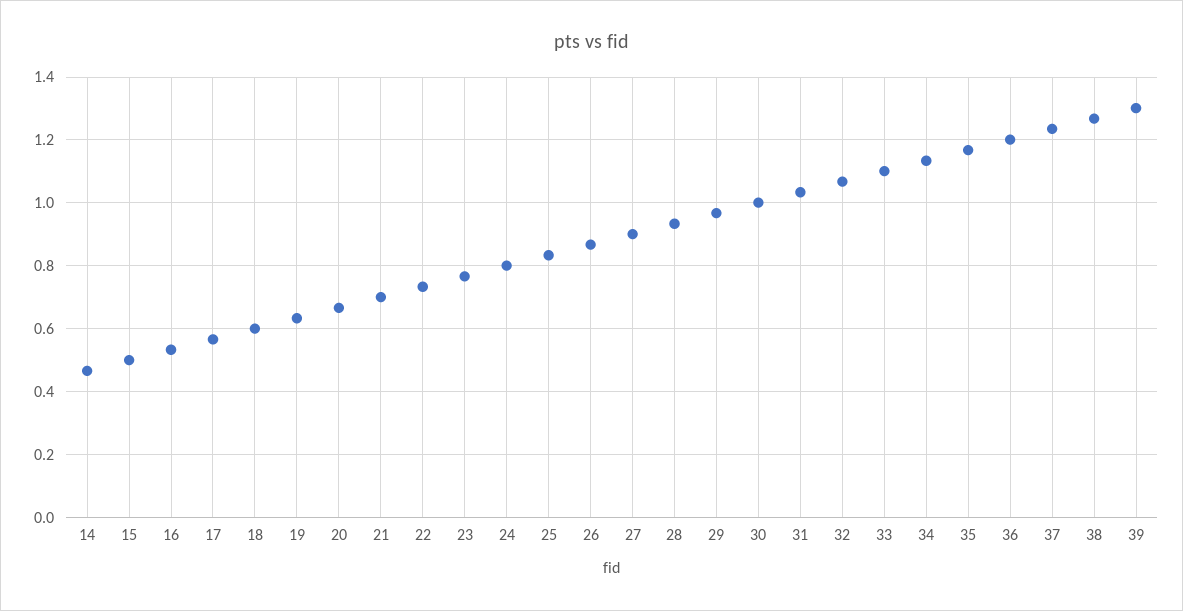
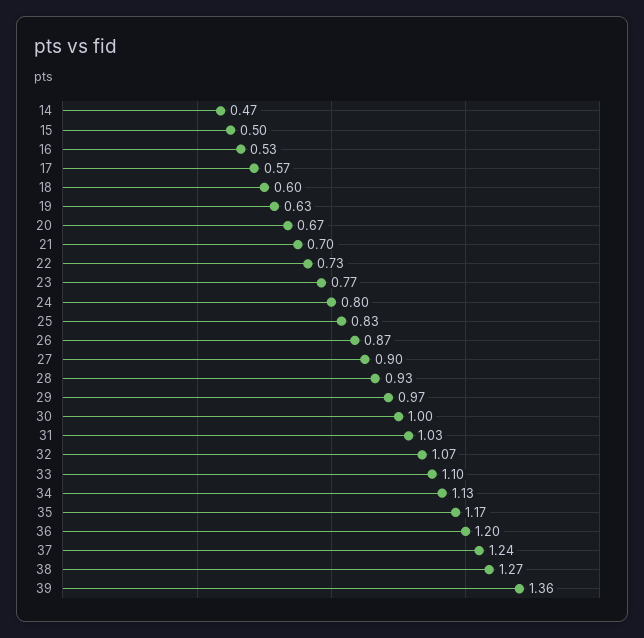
  {
    "14": 0.47,
    "15": 0.5,
    "16": 0.53,
    "17": 0.57,
    "18": 0.6,
    "19": 0.63,
    "20": 0.67,
    "21": 0.7,
    "22": 0.73,
    "23": 0.77,
    "24": 0.8,
    "25": 0.83,
    "26": 0.87,
    "27": 0.9,
    "28": 0.93,
    "29": 0.97,
    "30": 1,
    "31": 1.03,
    "32": 1.07,
    "33": 1.1,
    "34": 1.13,
    "35": 1.17,
    "36": 1.2,
    "37": 1.24,
    "38": 1.27,
-   "39": 1.3
+   "39": 1.36
  }

